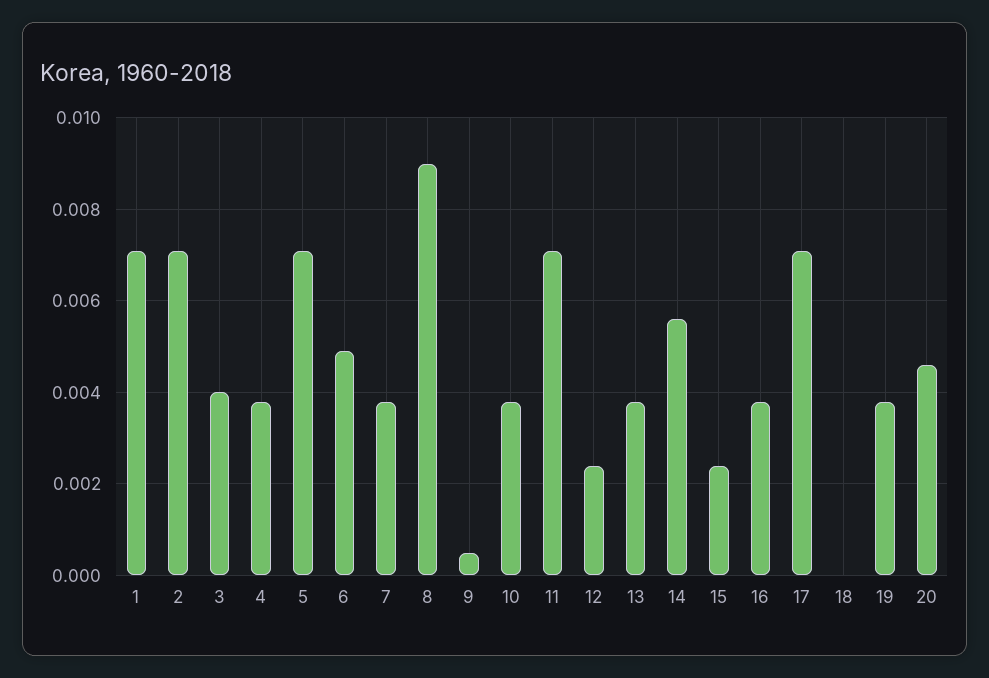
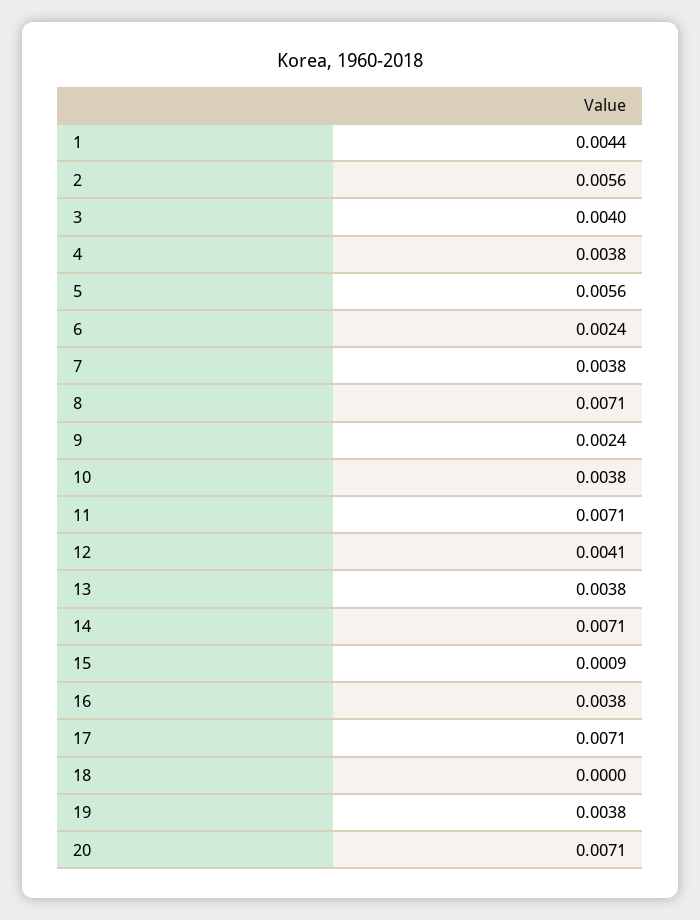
  {
-   "1": 0.007,
+   "1": 0.0044,
-   "2": 0.007,
+   "2": 0.0056,
    "3": 0.004,
    "4": 0.0038,
-   "5": 0.007,
+   "5": 0.0056,
-   "6": 0.005,
+   "6": 0.0024,
    "7": 0.0038,
-   "8": 0.009,
+   "8": 0.0071,
-   "9": 0.0005,
+   "9": 0.0024,
    "10": 0.0038,
    "11": 0.0071,
-   "12": 0.0025,
+   "12": 0.0041,
    "13": 0.0038,
-   "14": 0.0055,
+   "14": 0.0071,
-   "15": 0.0025,
+   "15": 0.0009,
    "16": 0.0038,
    "17": 0.0071,
    "18": 0,
    "19": 0.0038,
-   "20": 0.0045
+   "20": 0.0071
  }

